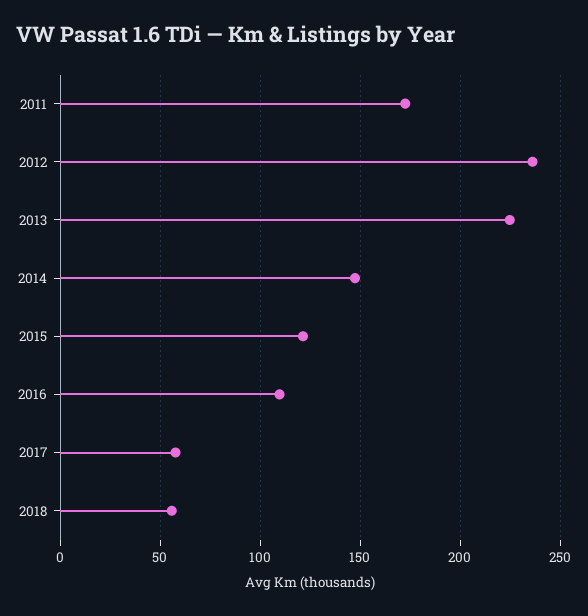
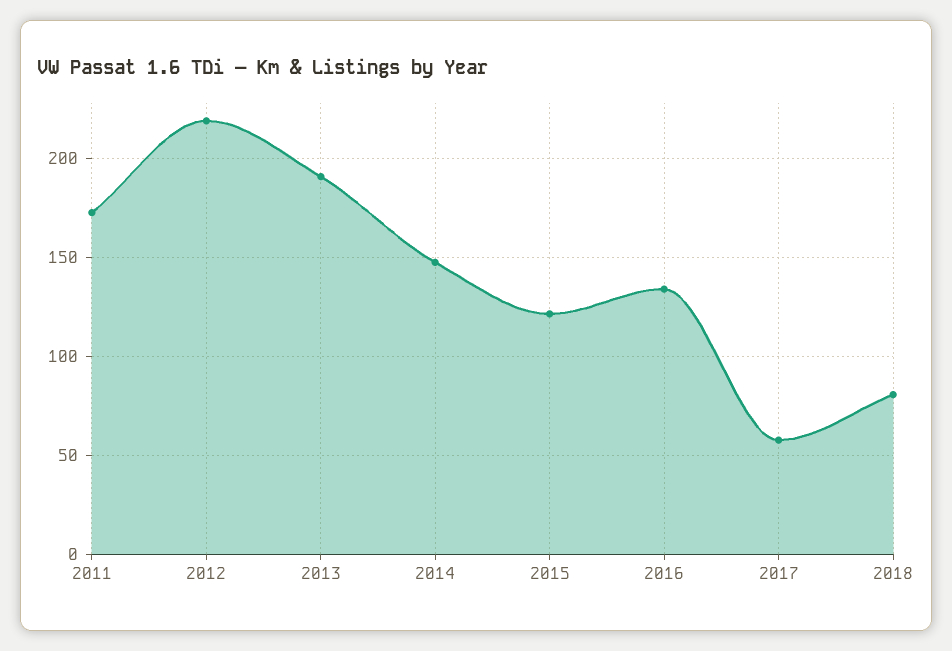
  {
    "2011": 175,
-   "2012": 235,
+   "2012": 220,
-   "2013": 225,
+   "2013": 190,
    "2014": 145,
    "2015": 120,
-   "2016": 110,
+   "2016": 135,
    "2017": 60,
-   "2018": 55
+   "2018": 80
  }

